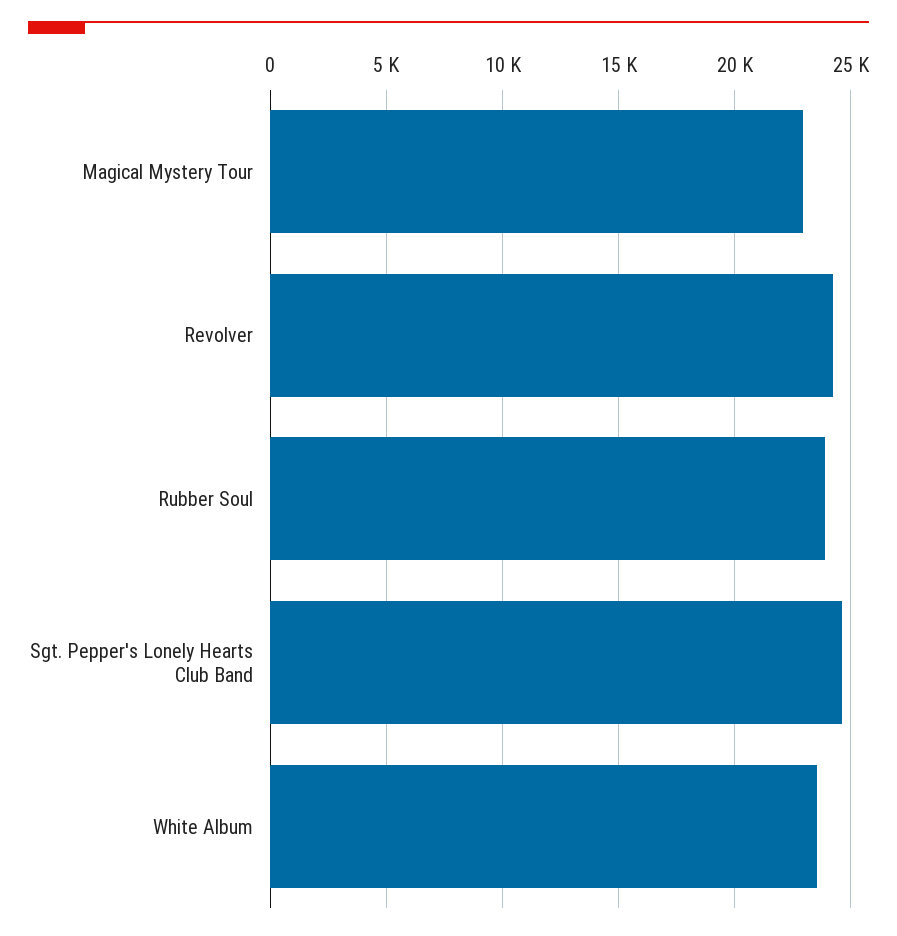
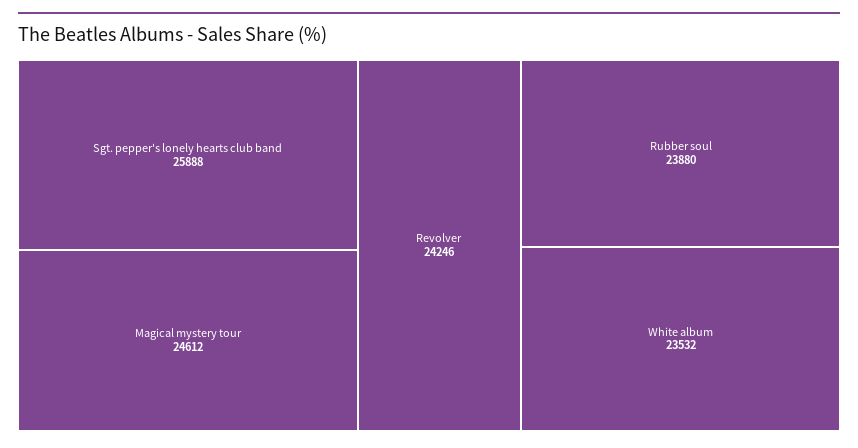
  {
-   "Magical Mystery Tour": 23000,
+   "Magical Mystery Tour": 24612,
    "Revolver": 24246,
    "Rubber Soul": 23880,
-   "Sgt. Pepper's Lonely Hearts Club Band": 24500,
+   "Sgt. Pepper's Lonely Hearts Club Band": 25888,
    "White Album": 23532
  }

